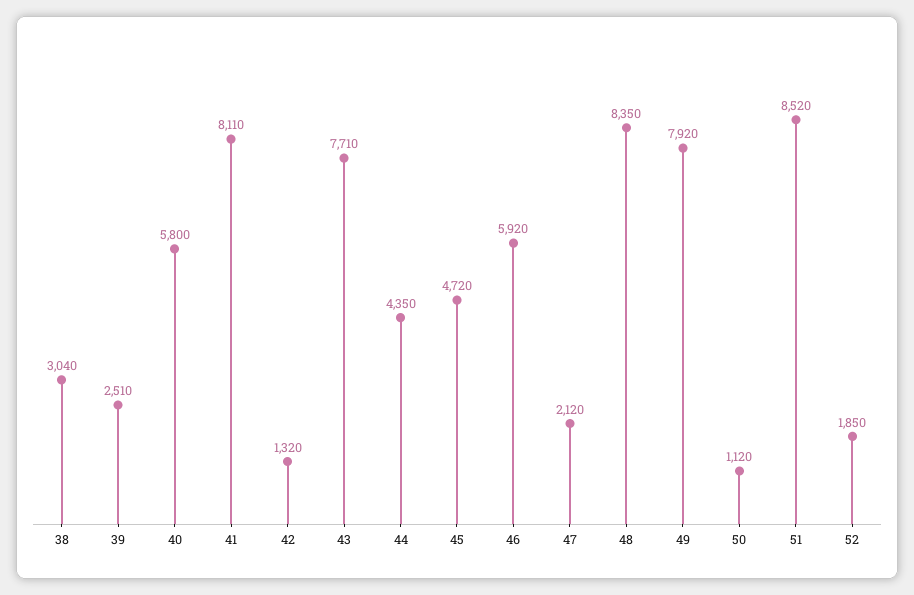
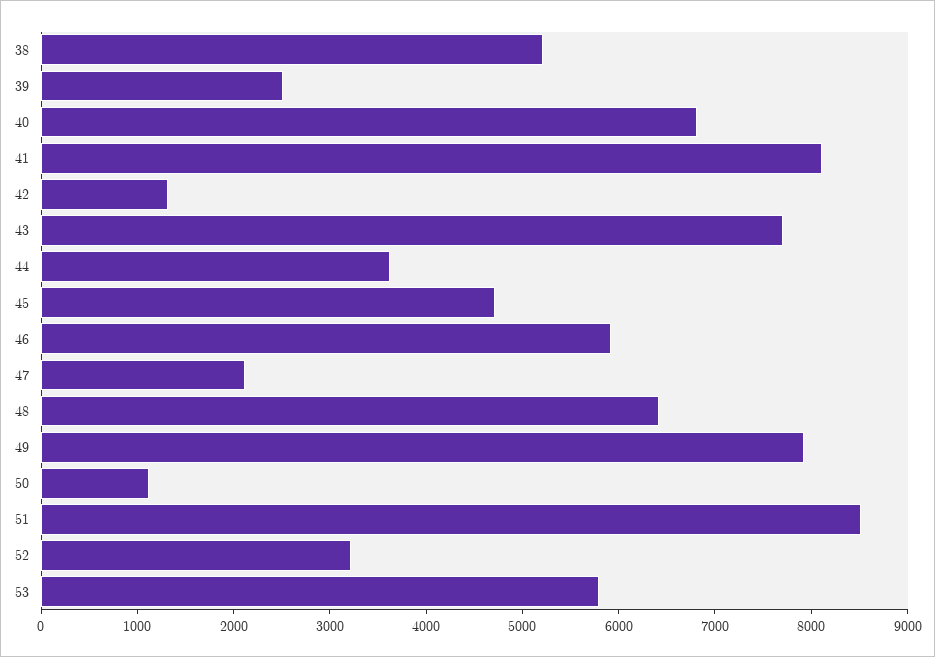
  {
-   "38": 3040,
+   "38": 5200,
    "39": 2510,
-   "40": 5800,
+   "40": 6800,
    "41": 8110,
    "42": 1320,
    "43": 7710,
-   "44": 4350,
+   "44": 3600,
    "45": 4720,
    "46": 5920,
    "47": 2120,
-   "48": 8350,
+   "48": 6400,
    "49": 7920,
    "50": 1120,
    "51": 8520,
-   "52": 1850
+   "52": 3200,
+   "53": 5800
  }

